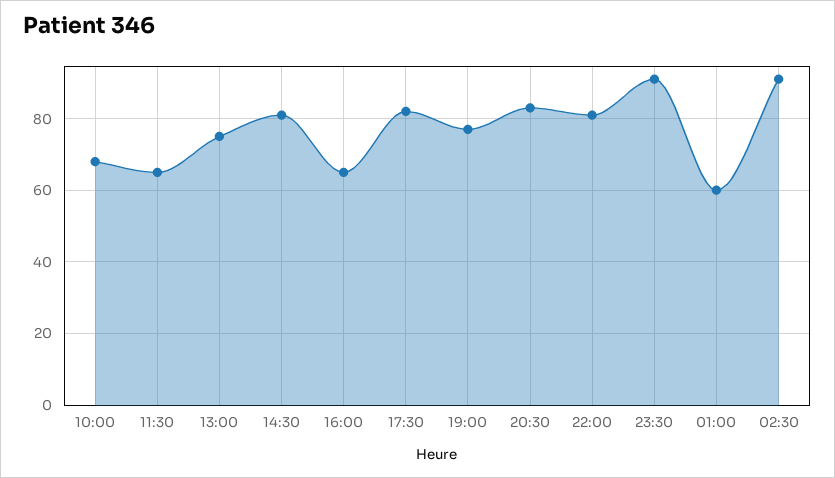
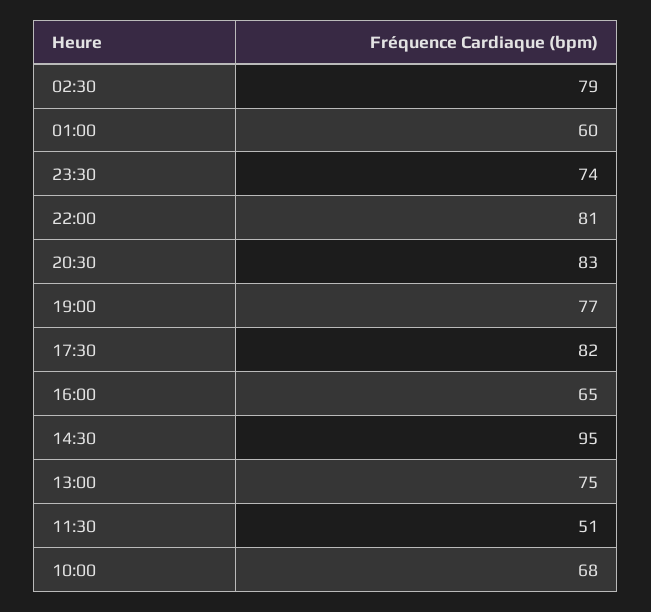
  {
    "10:00": 68,
-   "11:30": 65,
+   "11:30": 51,
    "13:00": 75,
-   "14:30": 80,
+   "14:30": 95,
    "16:00": 65,
    "17:30": 82,
    "19:00": 77,
    "20:30": 83,
    "22:00": 81,
-   "23:30": 90,
+   "23:30": 74,
    "01:00": 60,
-   "02:30": 90
+   "02:30": 79
  }

